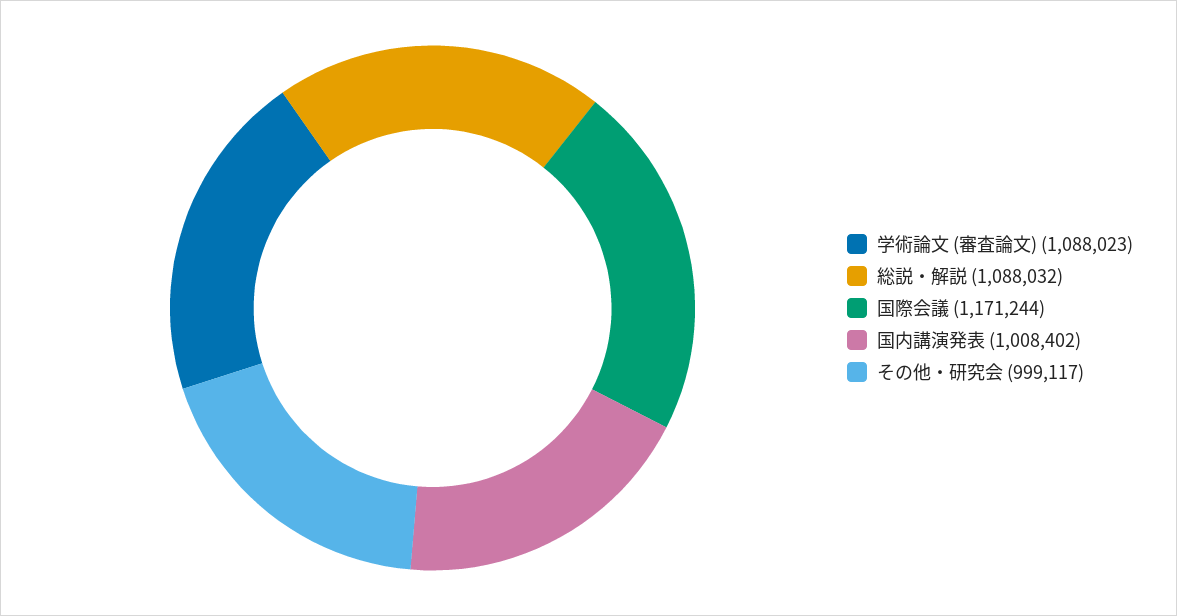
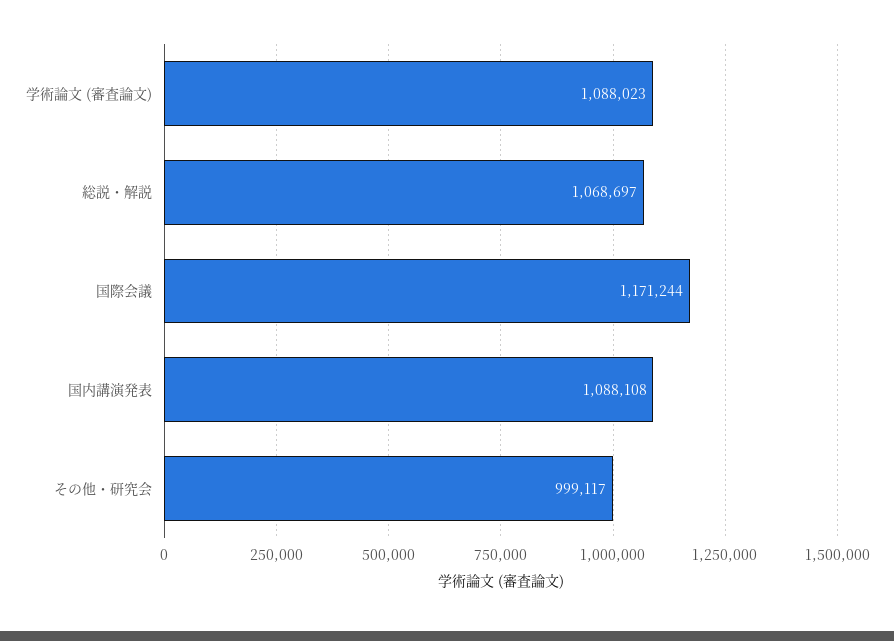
  {
    "学術論文 (審査論文)": 1088023,
-   "総説・解説": 1088032,
+   "総説・解説": 1068697,
    "国際会議": 1171244,
-   "国内講演発表": 1008402,
+   "国内講演発表": 1088108,
    "その他・研究会": 999117
  }

